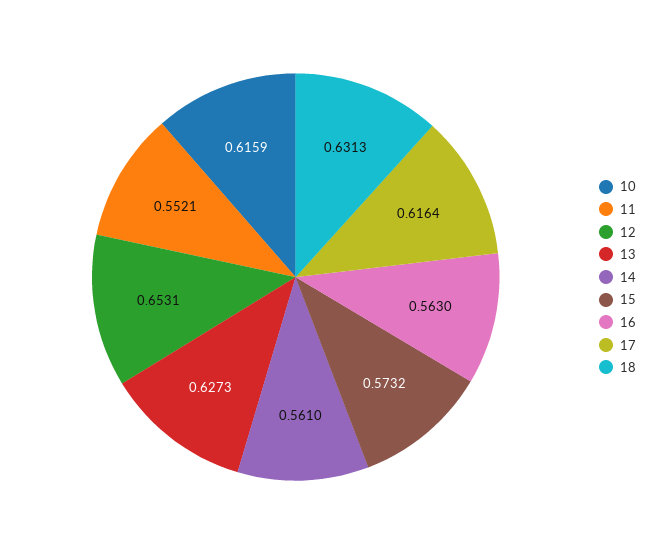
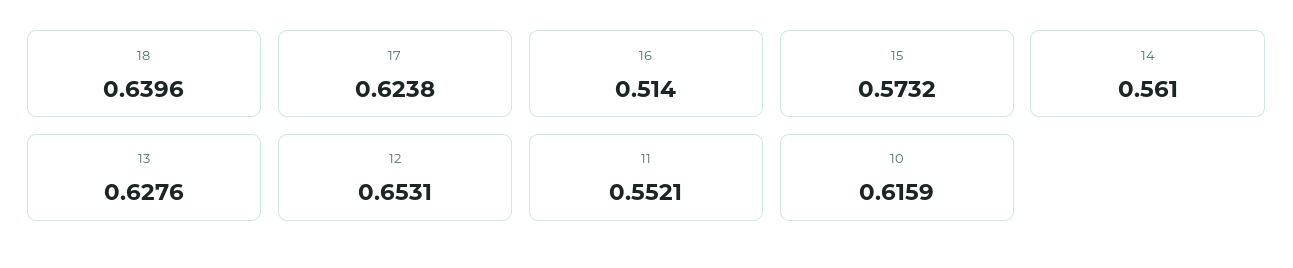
  {
    "10": 0.6159,
    "11": 0.5521,
    "12": 0.6531,
-   "13": 0.6273,
+   "13": 0.6276,
    "14": 0.561,
    "15": 0.5732,
-   "16": 0.563,
+   "16": 0.514,
-   "17": 0.6164,
+   "17": 0.6238,
-   "18": 0.6313
+   "18": 0.6396
  }

